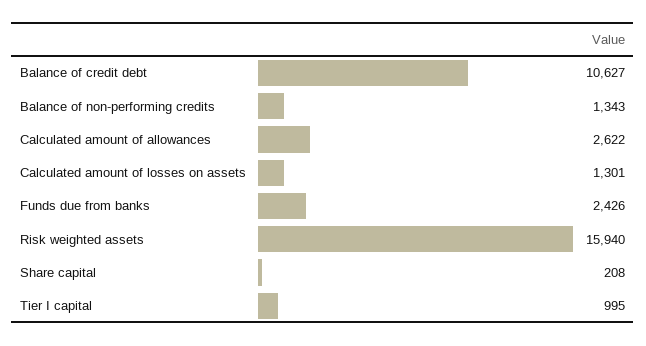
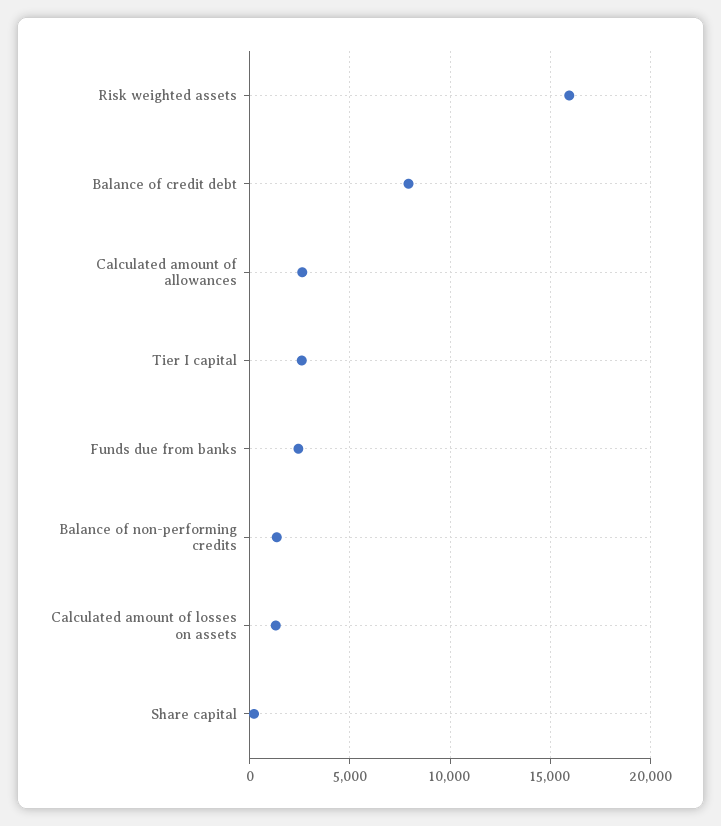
  {
-   "Balance of credit debt": 10627,
+   "Balance of credit debt": 8000,
    "Balance of non-performing credits": 1343,
    "Calculated amount of allowances": 2622,
    "Calculated amount of losses on assets": 1301,
    "Funds due from banks": 2426,
    "Risk weighted assets": 15940,
    "Share capital": 208,
-   "Tier I capital": 995
+   "Tier I capital": 2500
  }

